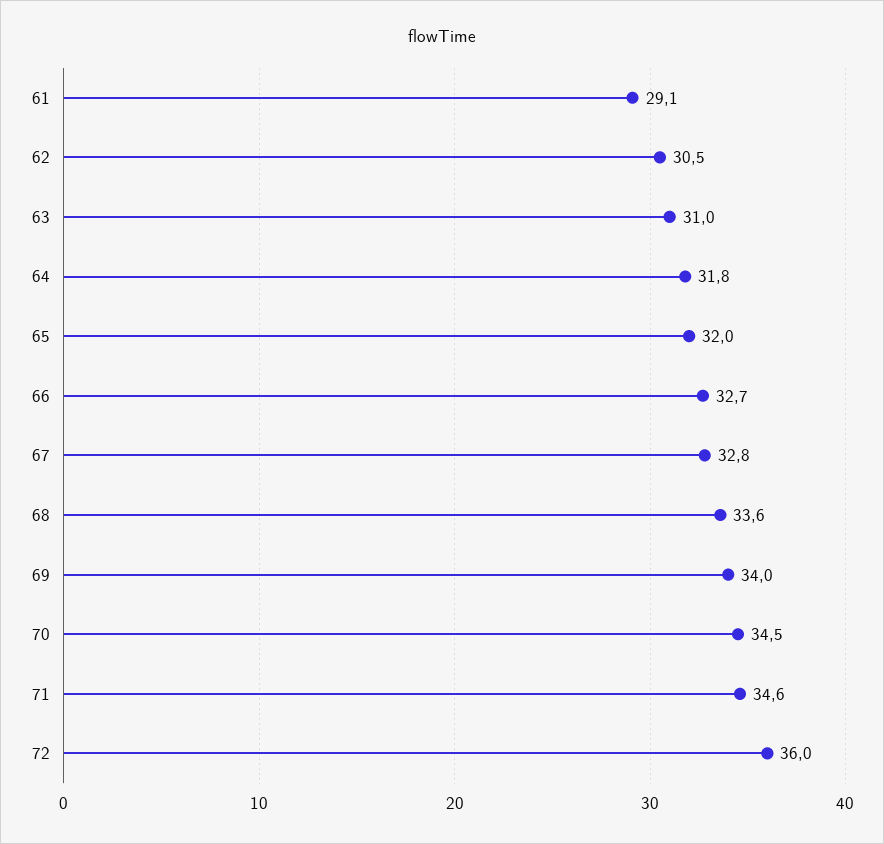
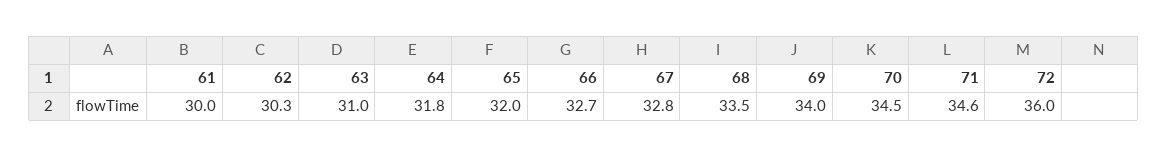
  {
-   "61": 29.1,
+   "61": 30,
-   "62": 30.5,
+   "62": 30.3,
    "63": 31,
    "64": 31.8,
    "65": 32,
    "66": 32.7,
    "67": 32.8,
-   "68": 33.6,
+   "68": 33.5,
    "69": 34,
    "70": 34.5,
    "71": 34.6,
    "72": 36
  }

